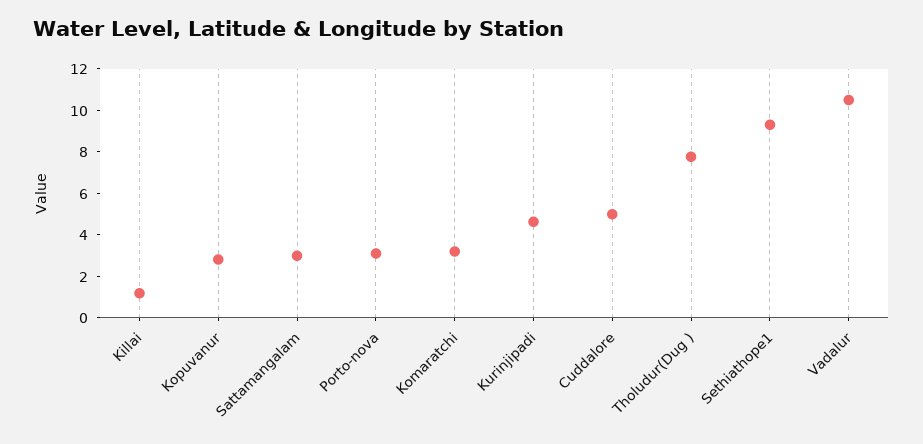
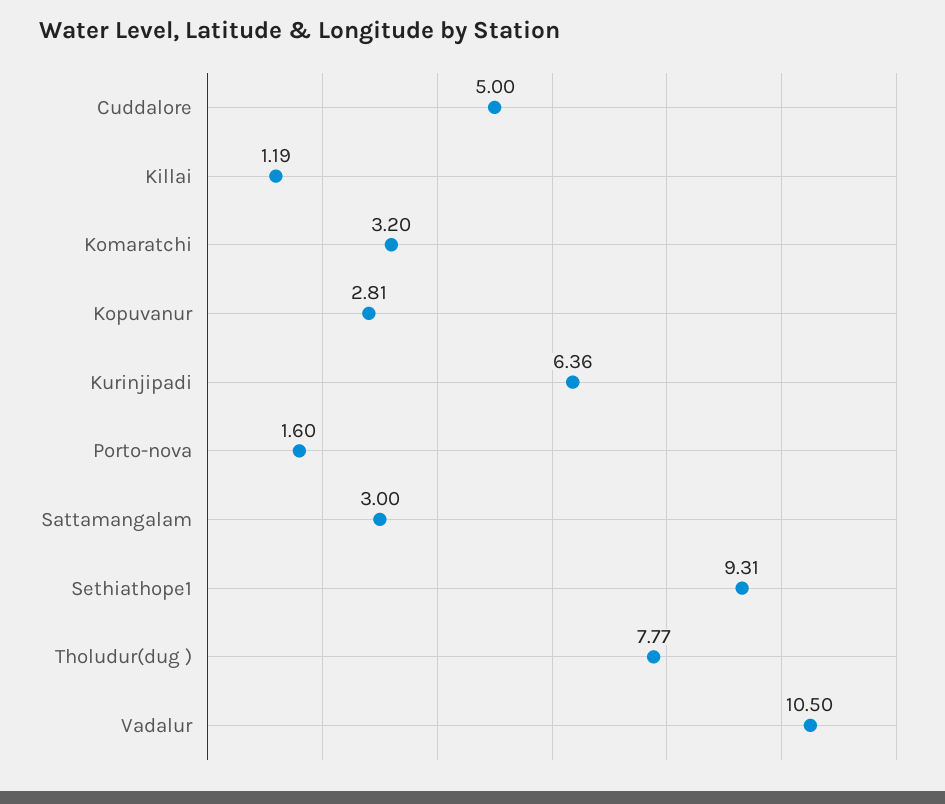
  {
    "Killai": 1.19,
    "Kopuvanur": 2.81,
    "Sattamangalam": 3,
-   "Porto-nova": 3,
+   "Porto-nova": 1.6,
    "Komaratchi": 3.2,
-   "Kurinjipadi": 4.5,
+   "Kurinjipadi": 6.36,
    "Cuddalore": 5,
    "Tholudur(Dug )": 7.77,
    "Sethiathope1": 9.31,
    "Vadalur": 10.5
  }

